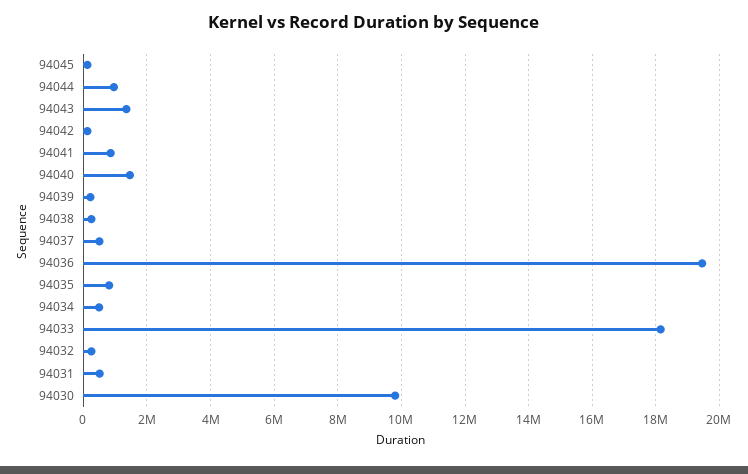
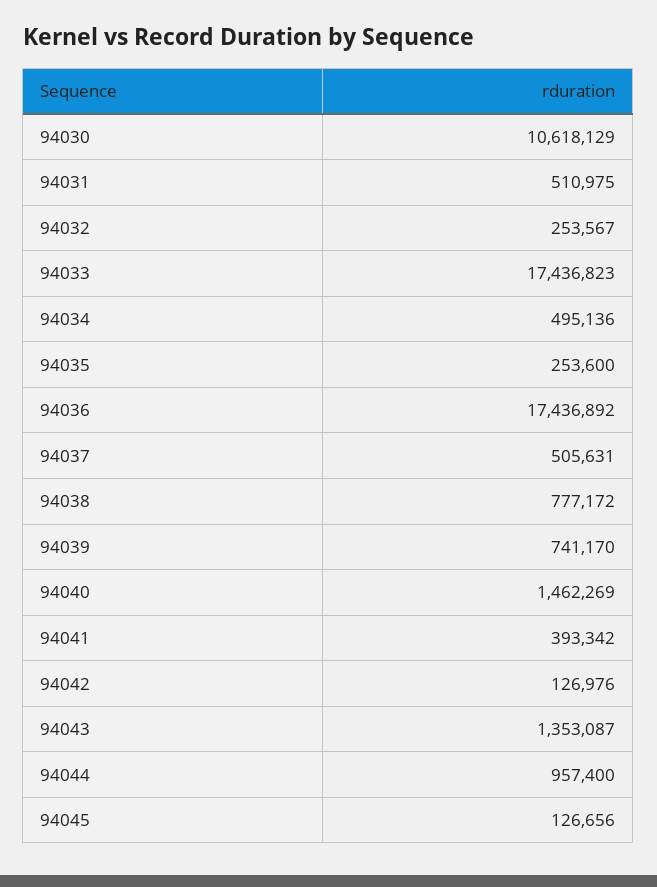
  {
    "94045": 126656,
    "94044": 957400,
    "94043": 1353087,
    "94042": 126976,
-   "94041": 800000,
+   "94041": 393342,
    "94040": 1462269,
-   "94039": 200000,
+   "94039": 741170,
-   "94038": 200000,
+   "94038": 777172,
    "94037": 505631,
-   "94036": 19400000,
+   "94036": 17436892,
-   "94035": 800000,
+   "94035": 253600,
    "94034": 495136,
-   "94033": 18200000,
+   "94033": 17436823,
    "94032": 253567,
    "94031": 510975,
-   "94030": 9800000
+   "94030": 10618129
  }

